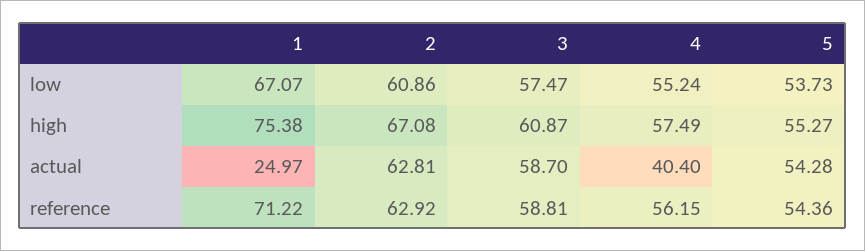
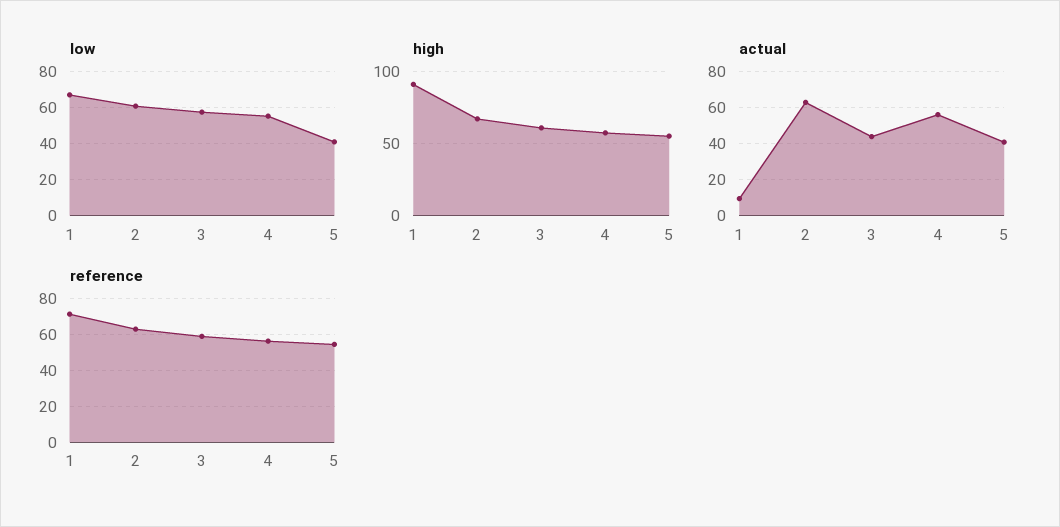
  {
    "low": {
      "1": 67.07,
      "2": 60.86,
      "3": 57.47,
      "4": 55.24,
-     "5": 53.73
+     "5": 40
    },
    "high": {
-     "1": 75.38,
+     "1": 90,
      "2": 67.08,
      "3": 60.87,
      "4": 57.49,
      "5": 55.27
    },
    "actual": {
-     "1": 24.97,
+     "1": 10,
      "2": 62.81,
-     "3": 58.7,
+     "3": 45,
-     "4": 40.4,
+     "4": 55,
-     "5": 54.28
+     "5": 40
    },
    "reference": {
      "1": 71.22,
      "2": 62.92,
      "3": 58.81,
      "4": 56.15,
      "5": 54.36
    }
  }

